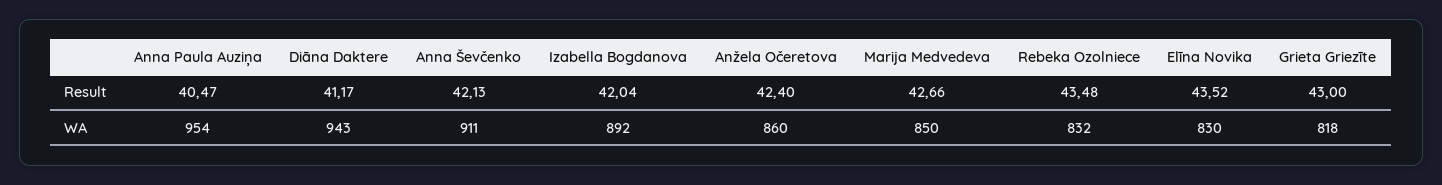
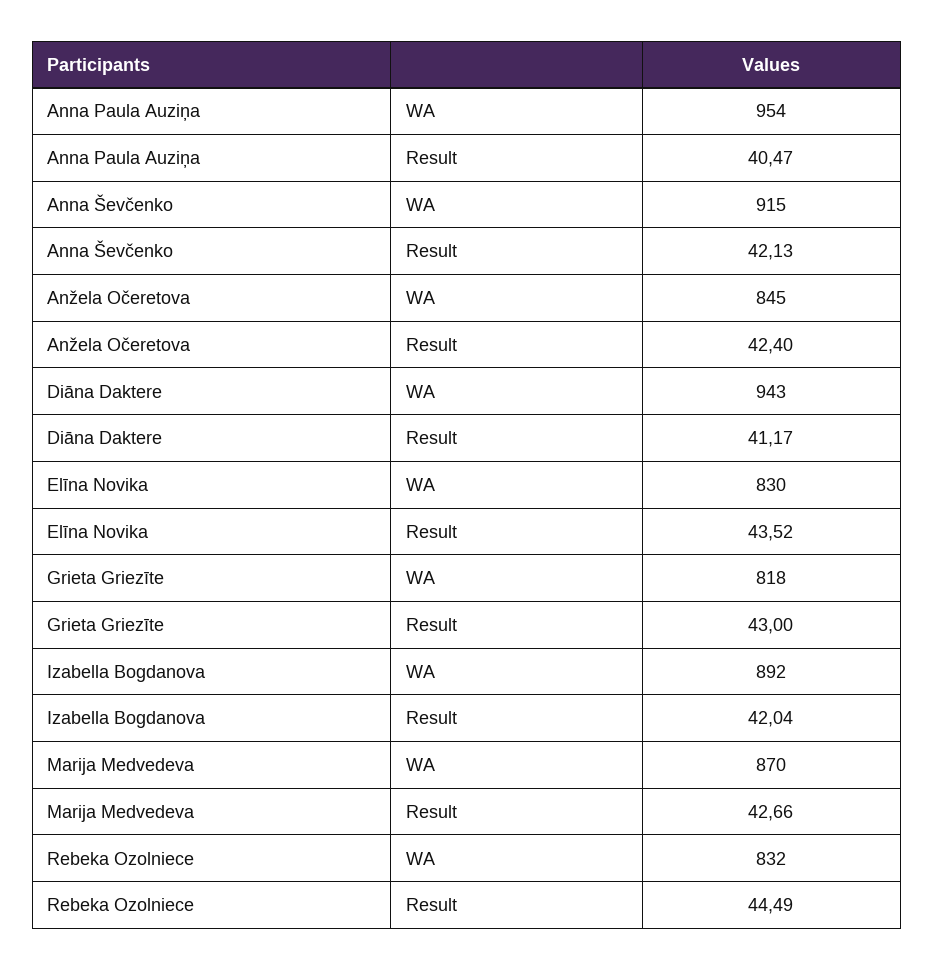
  {
    "Anna Paula Auziņa": {
      "Result": 40.47,
      "WA": 954
    },
    "Diāna Daktere": {
      "Result": 41.17,
      "WA": 943
    },
    "Anna Ševčenko": {
      "Result": 42.13,
-     "WA": 911
+     "WA": 915
    },
    "Izabella Bogdanova": {
      "Result": 42.04,
      "WA": 892
    },
    "Anžela Očeretova": {
      "Result": 42.4,
-     "WA": 860
+     "WA": 845
    },
    "Marija Medvedeva": {
      "Result": 42.66,
-     "WA": 850
+     "WA": 870
    },
    "Rebeka Ozolniece": {
-     "Result": 43.48,
+     "Result": 44.49,
      "WA": 832
    },
    "Elīna Novika": {
      "Result": 43.52,
      "WA": 830
    },
    "Grieta Griezīte": {
      "Result": 43,
      "WA": 818
    }
  }

